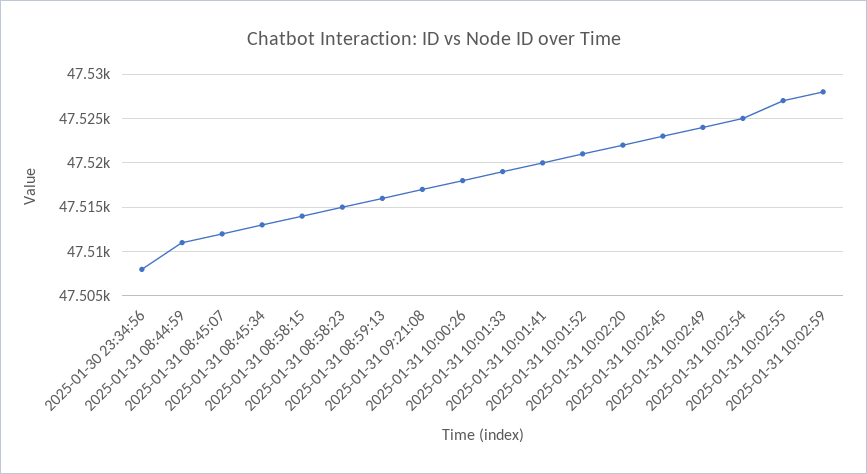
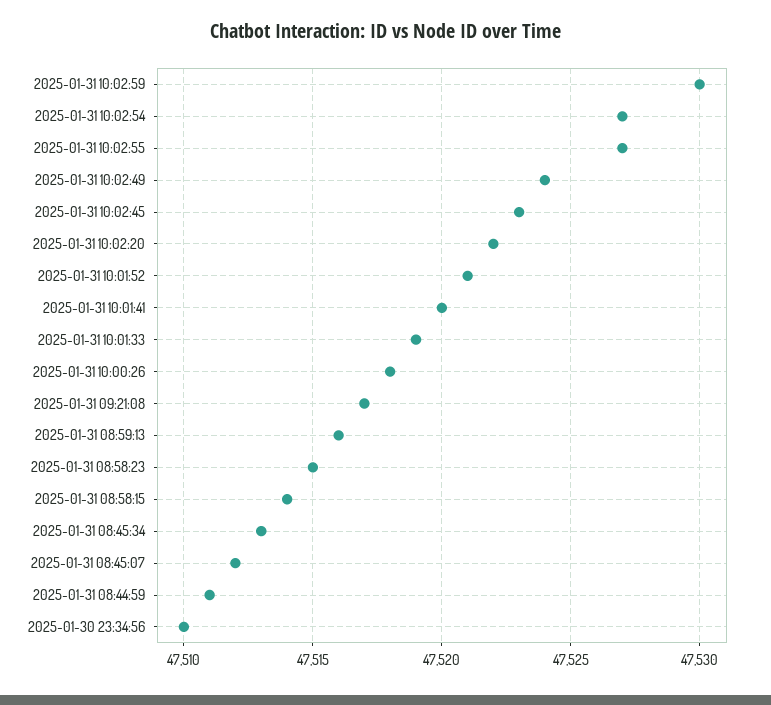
  {
-   "2025-01-30 23:34:56": 47508,
+   "2025-01-30 23:34:56": 47510,
    "2025-01-31 08:44:59": 47511,
    "2025-01-31 08:45:07": 47512,
    "2025-01-31 08:45:34": 47513,
    "2025-01-31 08:58:15": 47514,
    "2025-01-31 08:58:23": 47515,
    "2025-01-31 08:59:13": 47516,
    "2025-01-31 09:21:08": 47517,
    "2025-01-31 10:00:26": 47518,
    "2025-01-31 10:01:33": 47519,
    "2025-01-31 10:01:41": 47520,
    "2025-01-31 10:01:52": 47521,
    "2025-01-31 10:02:20": 47522,
    "2025-01-31 10:02:45": 47523,
    "2025-01-31 10:02:49": 47524,
-   "2025-01-31 10:02:54": 47525,
+   "2025-01-31 10:02:54": 47527,
    "2025-01-31 10:02:55": 47527,
-   "2025-01-31 10:02:59": 47528
+   "2025-01-31 10:02:59": 47530
  }

